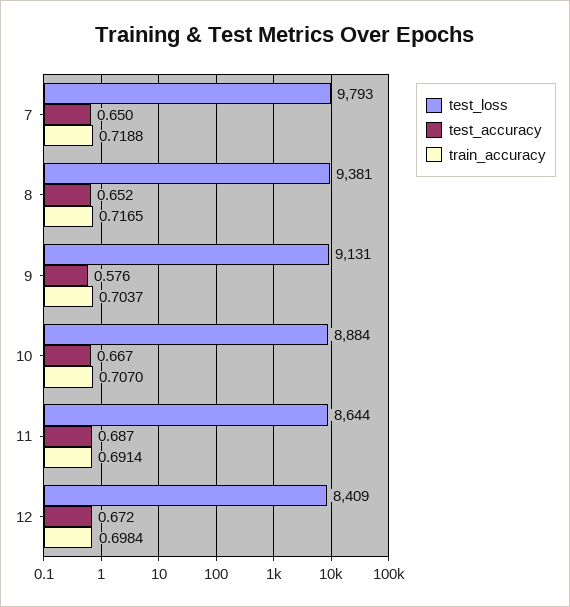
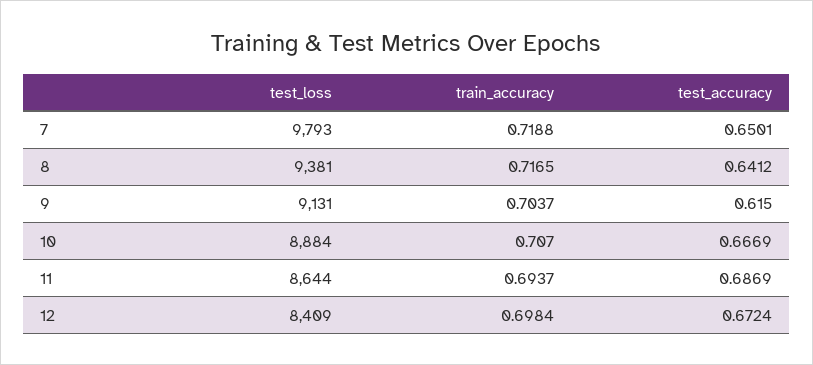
  {
    "test_loss": {
      "7": 9793,
      "8": 9381,
      "9": 9131,
      "10": 8884,
      "11": 8644,
      "12": 8409
    },
    "test_accuracy": {
      "7": 0.6501,
-     "8": 0.652,
+     "8": 0.6412,
-     "9": 0.576,
+     "9": 0.615,
      "10": 0.6669,
      "11": 0.6869,
      "12": 0.6724
    },
    "train_accuracy": {
      "7": 0.7188,
      "8": 0.7165,
      "9": 0.7037,
      "10": 0.707,
-     "11": 0.6914,
+     "11": 0.6937,
      "12": 0.6984
    }
  }

